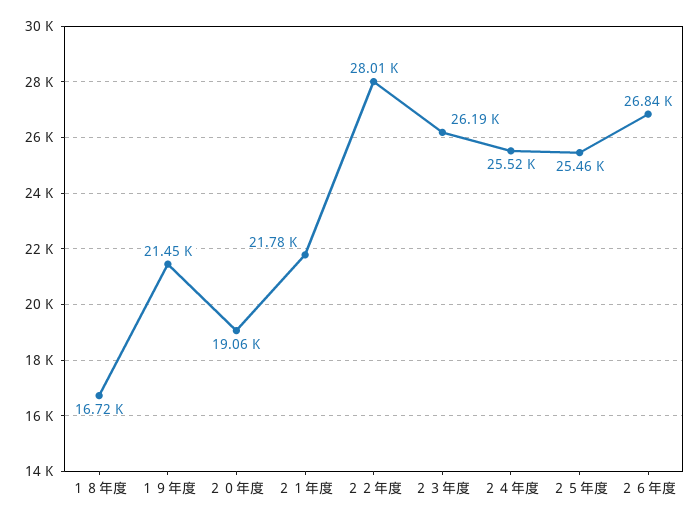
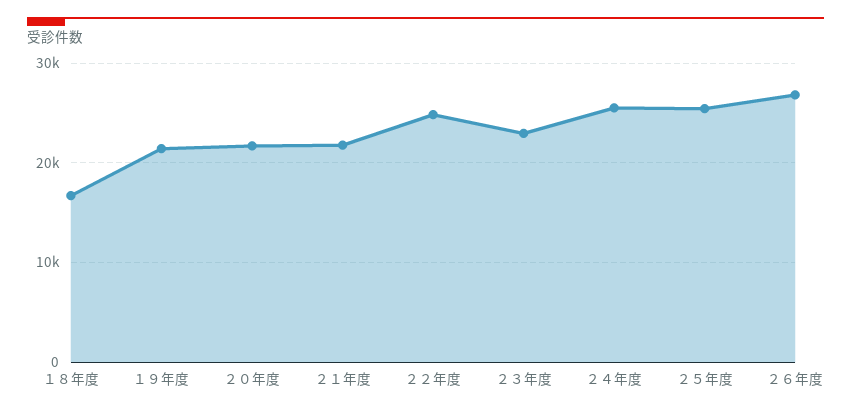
  {
    "１８年度": 16720,
    "１９年度": 21450,
-   "２０年度": 19060,
+   "２０年度": 22000,
    "２１年度": 21780,
-   "２２年度": 28010,
+   "２２年度": 25000,
-   "２３年度": 26190,
+   "２３年度": 23000,
    "２４年度": 25520,
    "２５年度": 25460,
    "２６年度": 26840
  }

